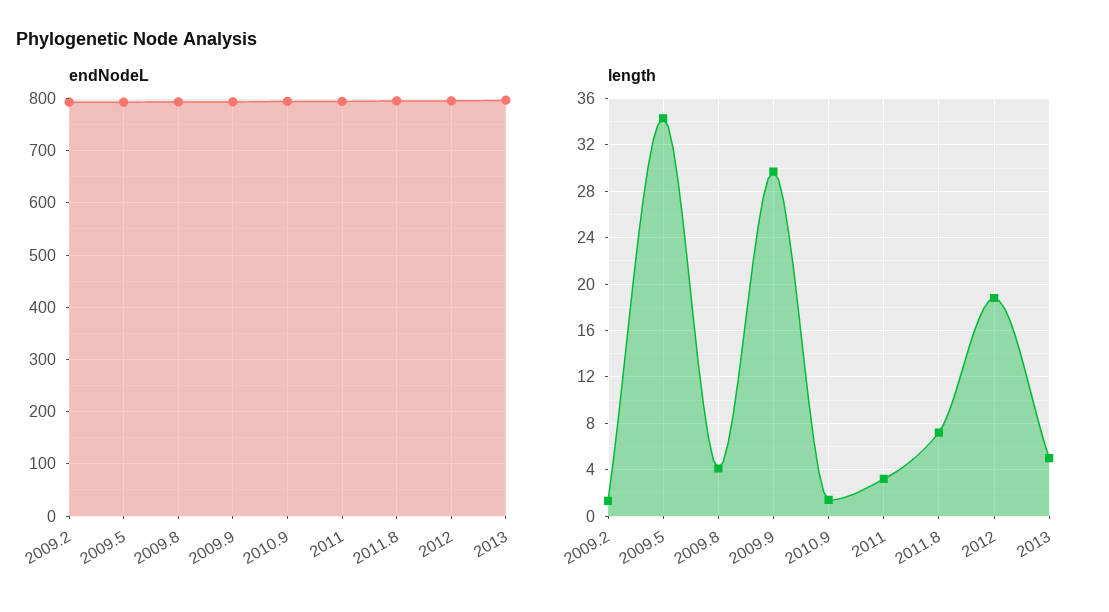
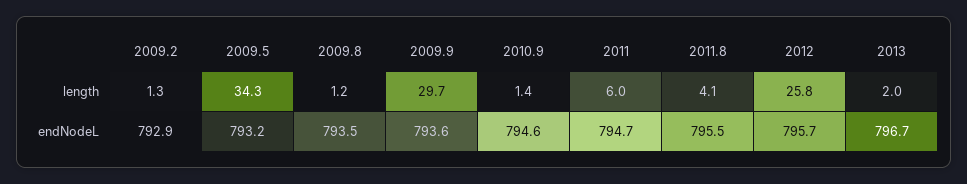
  {
    "endNodeL": {
      "2009.2": 792.9,
      "2009.5": 793.2,
      "2009.8": 793.5,
      "2009.9": 793.6,
      "2010.9": 794.6,
      "2011": 794.7,
      "2011.8": 795.5,
      "2012": 795.7,
      "2013": 796.7
    },
    "length": {
      "2009.2": 1.3,
      "2009.5": 34.3,
-     "2009.8": 4,
+     "2009.8": 1.2,
      "2009.9": 29.7,
      "2010.9": 1.4,
-     "2011": 3,
+     "2011": 6,
-     "2011.8": 7,
+     "2011.8": 4.1,
-     "2012": 19,
+     "2012": 25.8,
-     "2013": 5
+     "2013": 2
    }
  }

